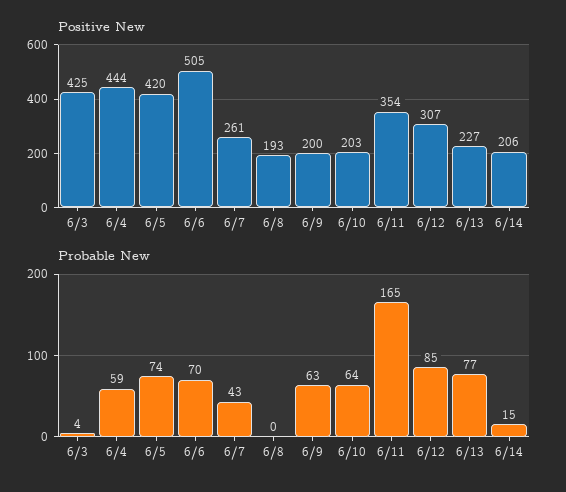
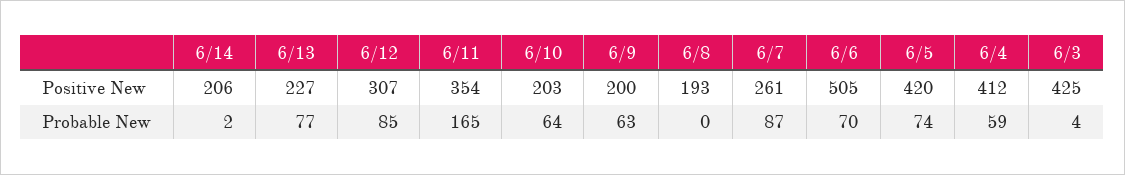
  {
    "Positive New": {
      "6/3": 425,
-     "6/4": 444,
+     "6/4": 412,
      "6/5": 420,
      "6/6": 505,
      "6/7": 261,
      "6/8": 193,
      "6/9": 200,
      "6/10": 203,
      "6/11": 354,
      "6/12": 307,
      "6/13": 227,
      "6/14": 206
    },
    "Probable New": {
      "6/3": 4,
      "6/4": 59,
      "6/5": 74,
      "6/6": 70,
-     "6/7": 43,
+     "6/7": 87,
      "6/8": 0,
      "6/9": 63,
      "6/10": 64,
      "6/11": 165,
      "6/12": 85,
      "6/13": 77,
-     "6/14": 15
+     "6/14": 2
    }
  }

